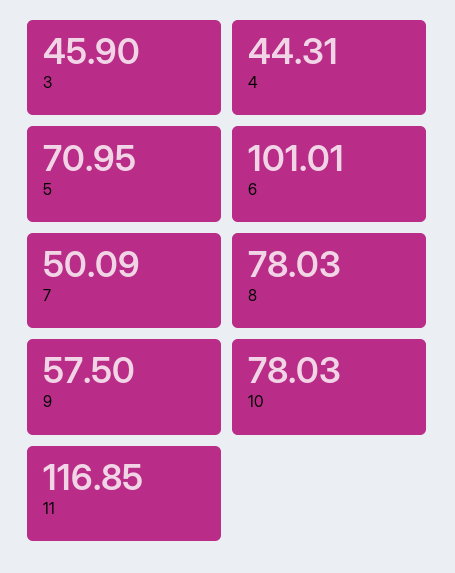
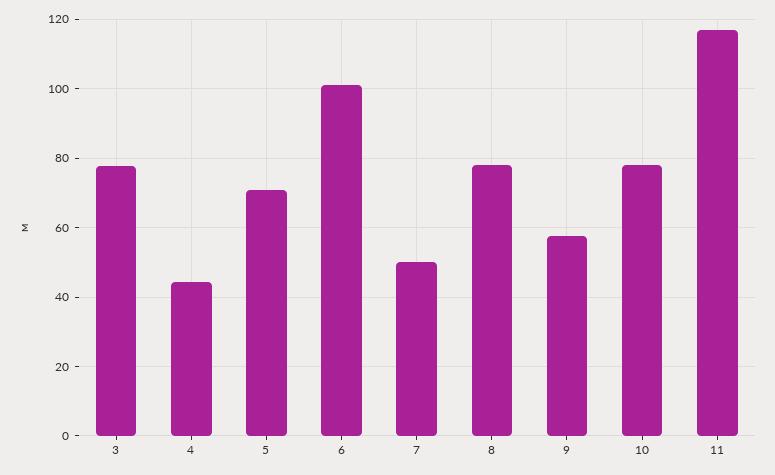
  {
-   "3": 45.9,
+   "3": 78,
    "4": 44.31,
    "5": 70.95,
    "6": 101.01,
    "7": 50.09,
    "8": 78.03,
    "9": 57.5,
    "10": 78.03,
    "11": 116.85
  }

